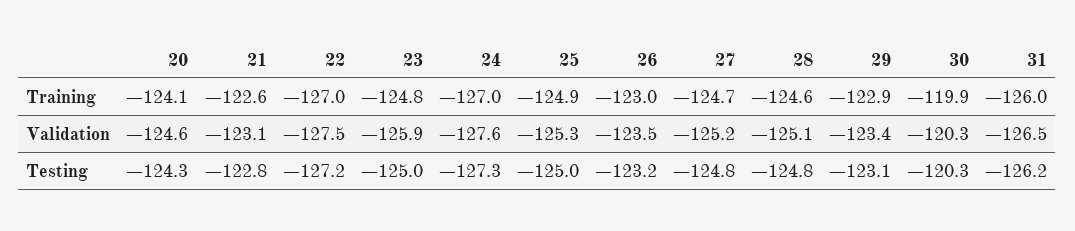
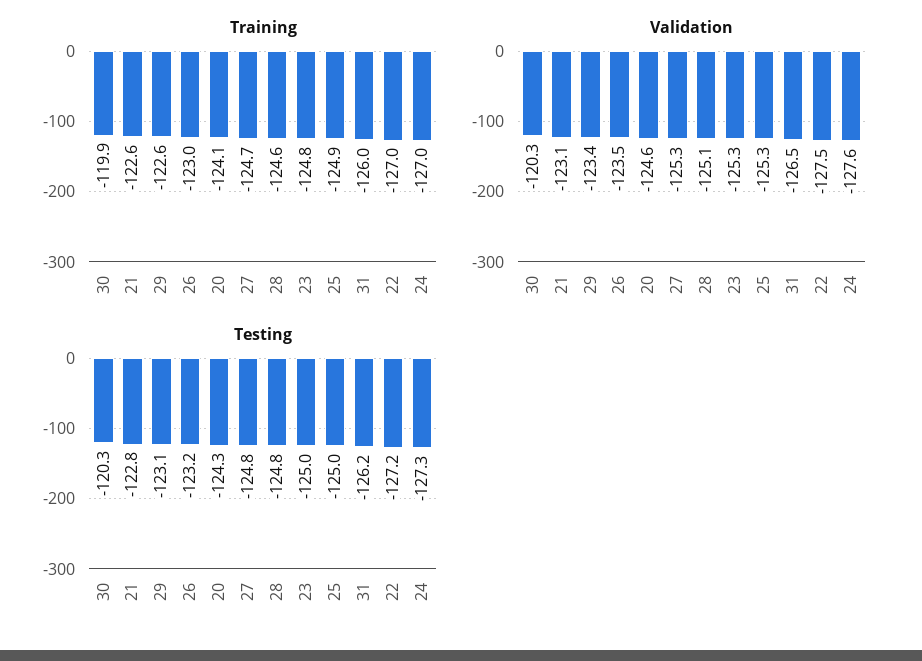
  {
    "Training": {
      "20": -124.1,
      "21": -122.6,
      "22": -127,
      "23": -124.8,
      "24": -127,
      "25": -124.9,
      "26": -123,
      "27": -124.7,
      "28": -124.6,
-     "29": -122.9,
+     "29": -122.6,
      "30": -119.9,
      "31": -126
    },
    "Validation": {
      "20": -124.6,
      "21": -123.1,
      "22": -127.5,
-     "23": -125.9,
+     "23": -125.3,
      "24": -127.6,
      "25": -125.3,
      "26": -123.5,
-     "27": -125.2,
+     "27": -125.3,
      "28": -125.1,
      "29": -123.4,
      "30": -120.3,
      "31": -126.5
    },
    "Testing": {
      "20": -124.3,
      "21": -122.8,
      "22": -127.2,
      "23": -125,
      "24": -127.3,
      "25": -125,
      "26": -123.2,
      "27": -124.8,
      "28": -124.8,
      "29": -123.1,
      "30": -120.3,
      "31": -126.2
    }
  }

